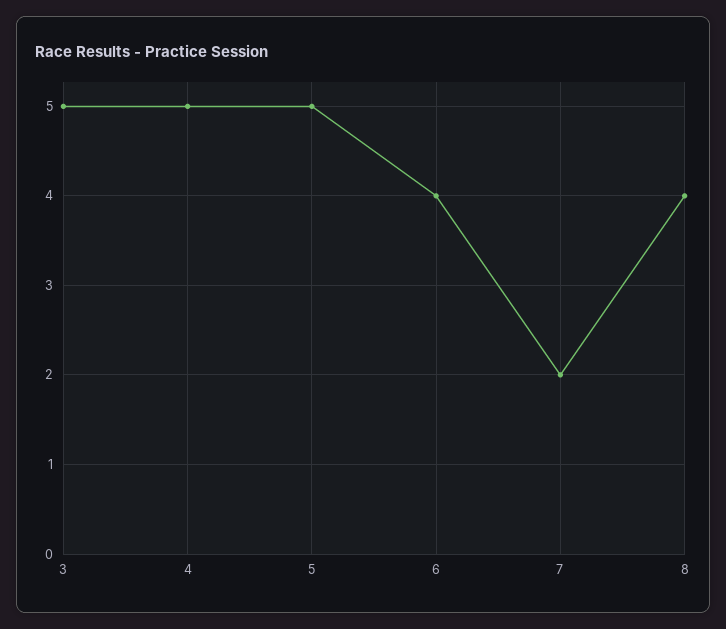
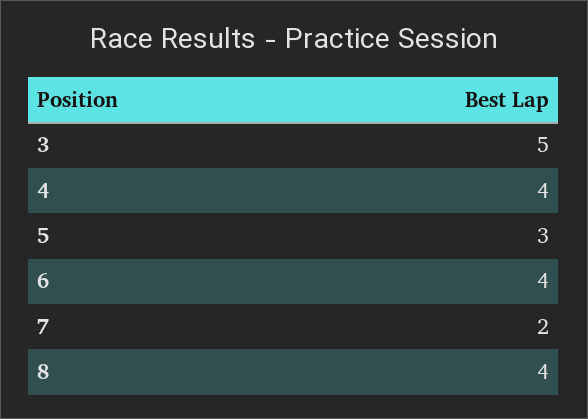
  {
    "3": 5,
-   "4": 5,
+   "4": 4,
-   "5": 5,
+   "5": 3,
    "6": 4,
    "7": 2,
    "8": 4
  }

